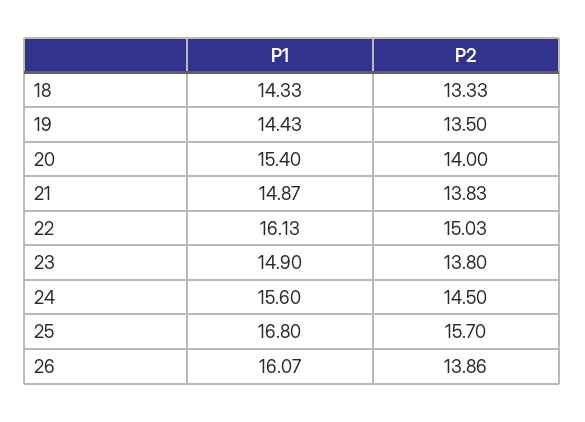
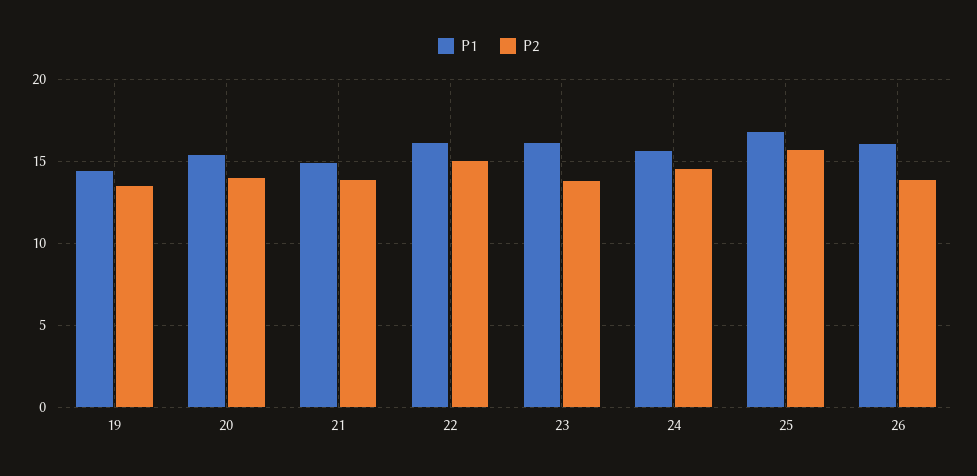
  {
    "P1": {
-     "18": 14.33,
      "19": 14.43,
      "20": 15.4,
      "21": 14.87,
      "22": 16.13,
-     "23": 14.9,
+     "23": 16,
      "24": 15.6,
      "25": 16.8,
      "26": 16.07
    },
    "P2": {
-     "18": 13.33,
      "19": 13.5,
      "20": 14,
      "21": 13.83,
      "22": 15.03,
      "23": 13.8,
      "24": 14.5,
      "25": 15.7,
      "26": 13.86
    }
  }

